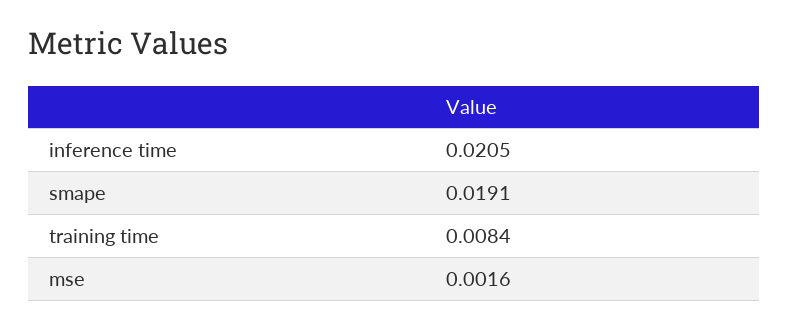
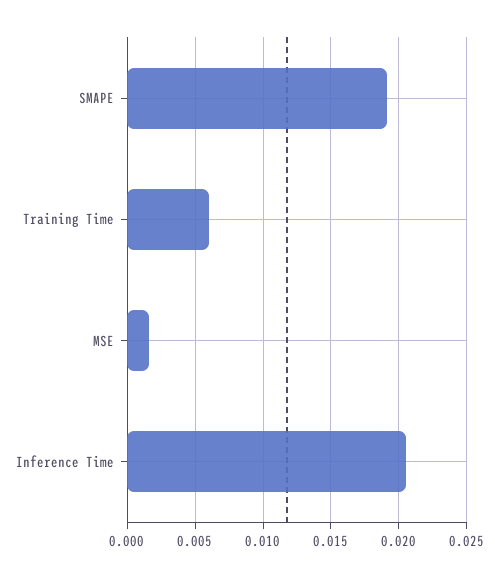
  {
    "inference time": 0.0205,
    "smape": 0.0191,
-   "training time": 0.0084,
+   "training time": 0.006,
    "mse": 0.0016
  }

